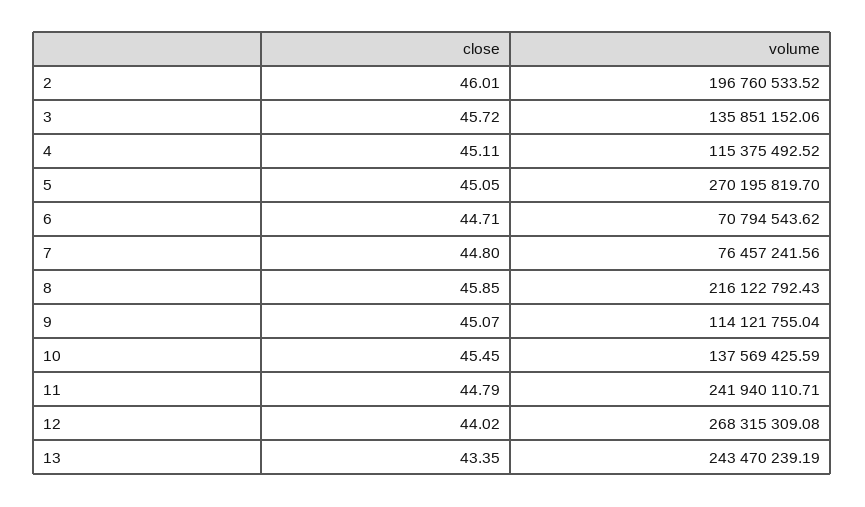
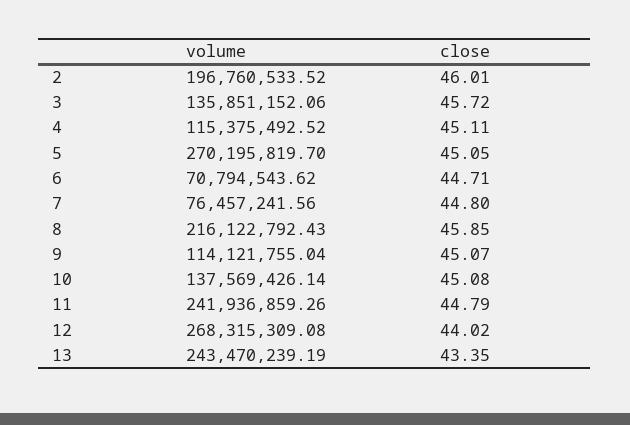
  {
    "close": {
      "2": 46.01,
      "3": 45.72,
      "4": 45.11,
      "5": 45.05,
      "6": 44.71,
      "7": 44.8,
      "8": 45.85,
      "9": 45.07,
-     "10": 45.45,
+     "10": 45.08,
      "11": 44.79,
      "12": 44.02,
      "13": 43.35
    },
    "volume": {
      "2": 196760533.52,
      "3": 135851152.06,
      "4": 115375492.52,
      "5": 270195819.7,
      "6": 70794543.62,
      "7": 76457241.56,
      "8": 216122792.43,
      "9": 114121755.04,
-     "10": 137569425.59,
+     "10": 137569426.14,
-     "11": 241940110.71,
+     "11": 241936859.26,
      "12": 268315309.08,
      "13": 243470239.19
    }
  }

